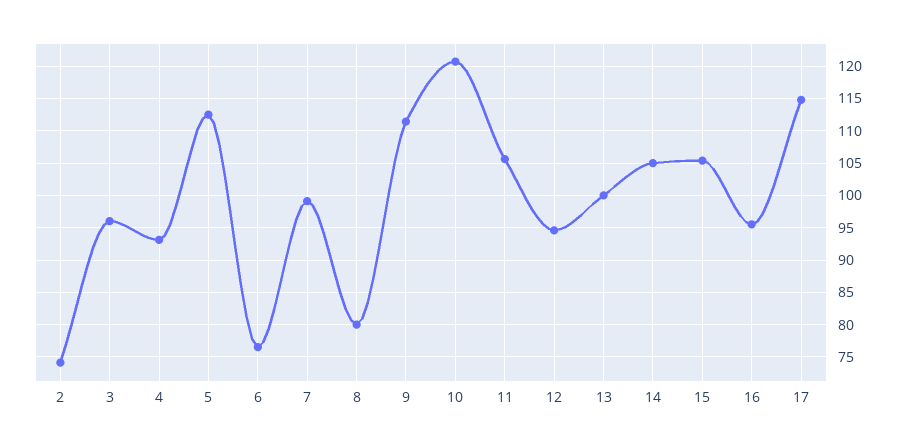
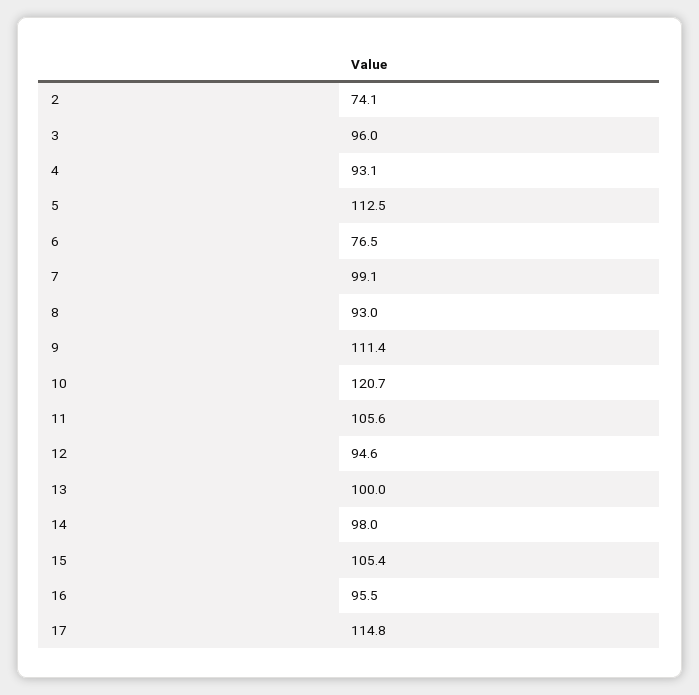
  {
    "2": 74.1,
    "3": 96,
    "4": 93.1,
    "5": 112.5,
    "6": 76.5,
    "7": 99.1,
-   "8": 80,
+   "8": 93,
    "9": 111.4,
    "10": 120.7,
    "11": 105.6,
    "12": 94.6,
    "13": 100,
-   "14": 105,
+   "14": 98,
    "15": 105.4,
    "16": 95.5,
    "17": 114.8
  }

